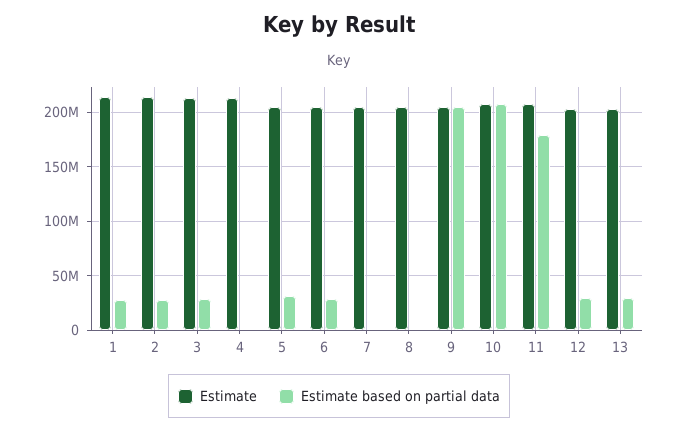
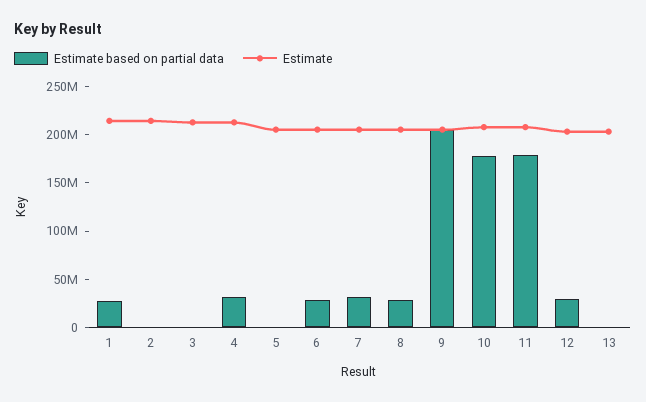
  {
    "Estimate": {
      "1": 210000000,
      "2": 210000000,
      "3": 210000000,
      "4": 210000000,
      "5": 210000000,
      "6": 210000000,
      "7": 210000000,
      "8": 210000000,
      "9": 210000000,
      "10": 210000000,
      "11": 210000000,
      "12": 200000000,
      "13": 200000000
    },
    "Estimate based on partial data": {
      "1": 30000000,
-     "2": 30000000,
+     "2": 0,
-     "3": 30000000,
+     "3": 0,
-     "4": 0,
+     "4": 30000000,
-     "5": 30000000,
+     "5": 0,
      "6": 30000000,
-     "7": 0,
+     "7": 30000000,
-     "8": 0,
+     "8": 30000000,
      "9": 210000000,
-     "10": 210000000,
+     "10": 180000000,
      "11": 180000000,
      "12": 30000000,
-     "13": 30000000
+     "13": 0
    }
  }

